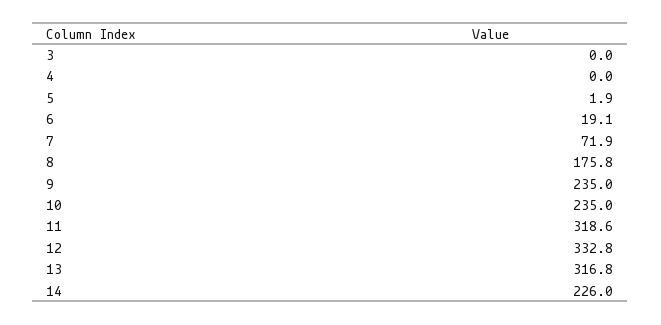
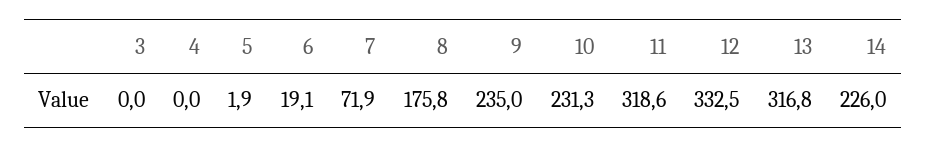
  {
    "3": 0,
    "4": 0,
    "5": 1.9,
    "6": 19.1,
    "7": 71.9,
    "8": 175.8,
    "9": 235,
-   "10": 235,
+   "10": 231.3,
    "11": 318.6,
-   "12": 332.8,
+   "12": 332.5,
    "13": 316.8,
    "14": 226
  }

